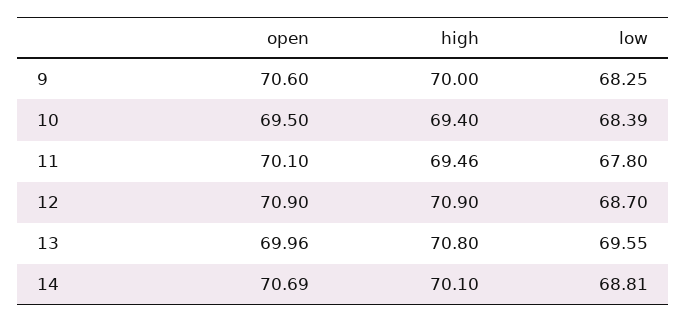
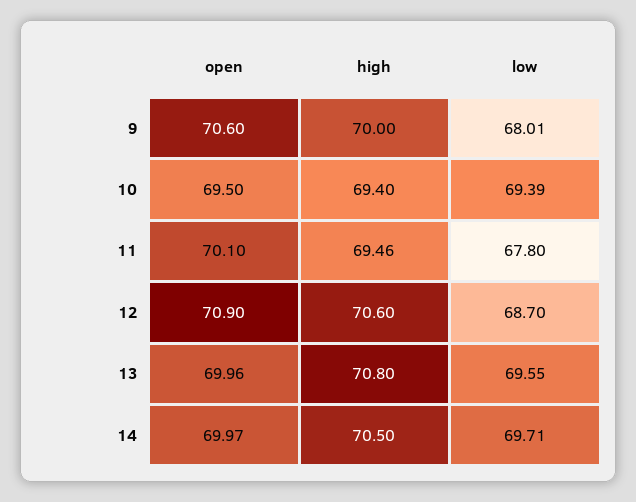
  {
    "open": {
      "9": 70.6,
      "10": 69.5,
      "11": 70.1,
      "12": 70.9,
      "13": 69.96,
-     "14": 70.69
+     "14": 69.97
    },
    "high": {
      "9": 70,
      "10": 69.4,
      "11": 69.46,
-     "12": 70.9,
+     "12": 70.6,
      "13": 70.8,
-     "14": 70.1
+     "14": 70.5
    },
    "low": {
-     "9": 68.25,
+     "9": 68.01,
-     "10": 68.39,
+     "10": 69.39,
      "11": 67.8,
      "12": 68.7,
      "13": 69.55,
-     "14": 68.81
+     "14": 69.71
    }
  }

